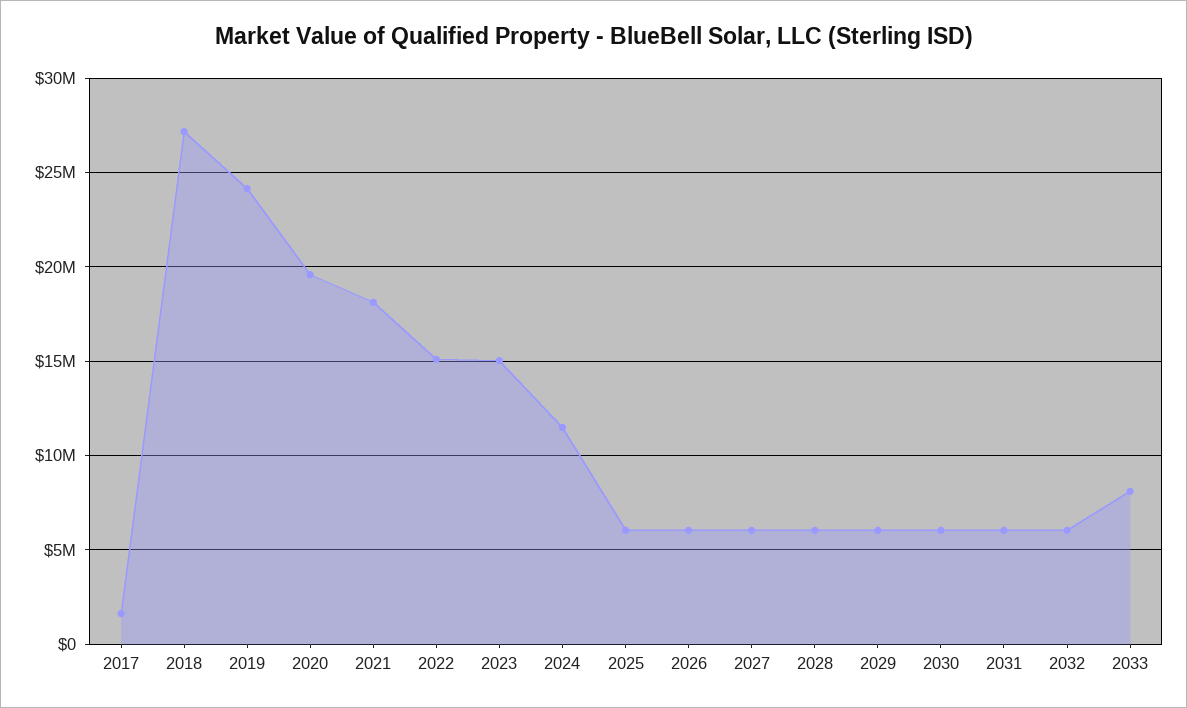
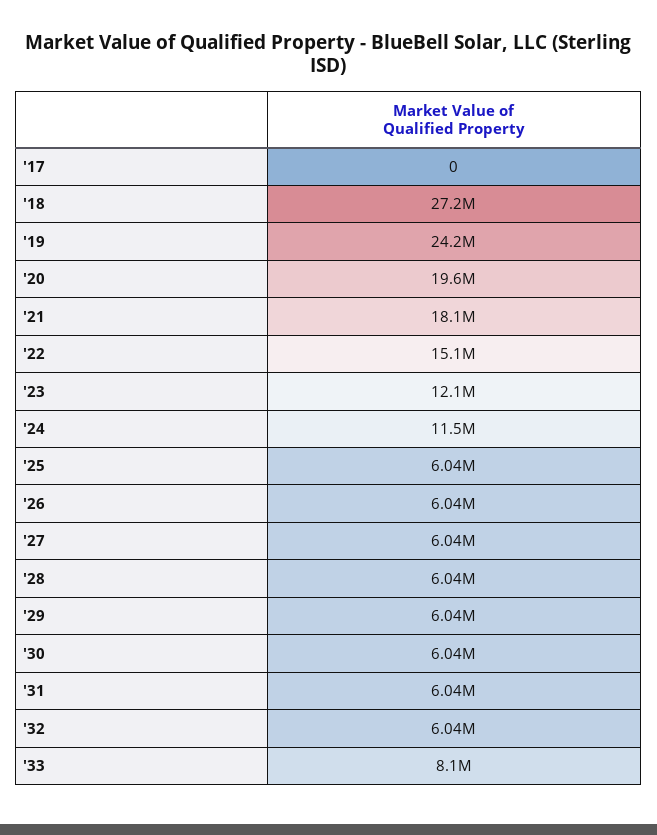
  {
-   "2017": 1500000,
+   "2017": 0,
    "2018": 27200000,
    "2019": 24200000,
    "2020": 19600000,
    "2021": 18100000,
    "2022": 15100000,
-   "2023": 15000000,
+   "2023": 12100000,
    "2024": 11500000,
    "2025": 6040000,
    "2026": 6040000,
    "2027": 6040000,
    "2028": 6040000,
    "2029": 6040000,
    "2030": 6040000,
    "2031": 6040000,
    "2032": 6040000,
    "2033": 8100000
  }

